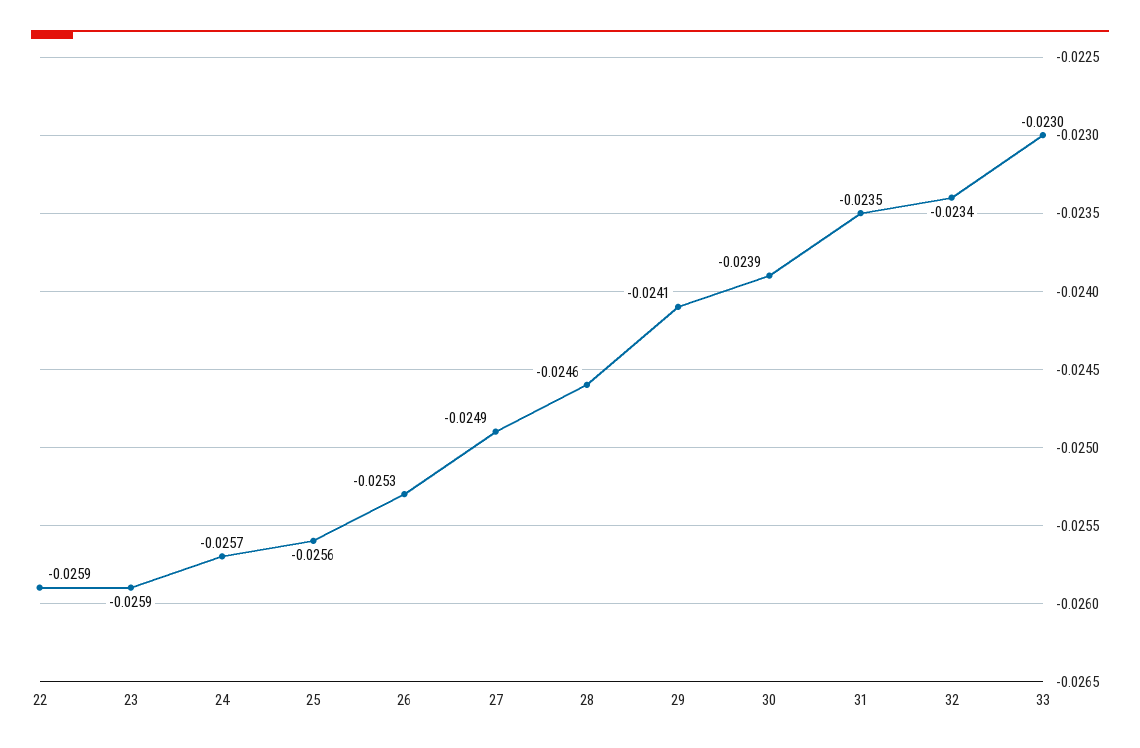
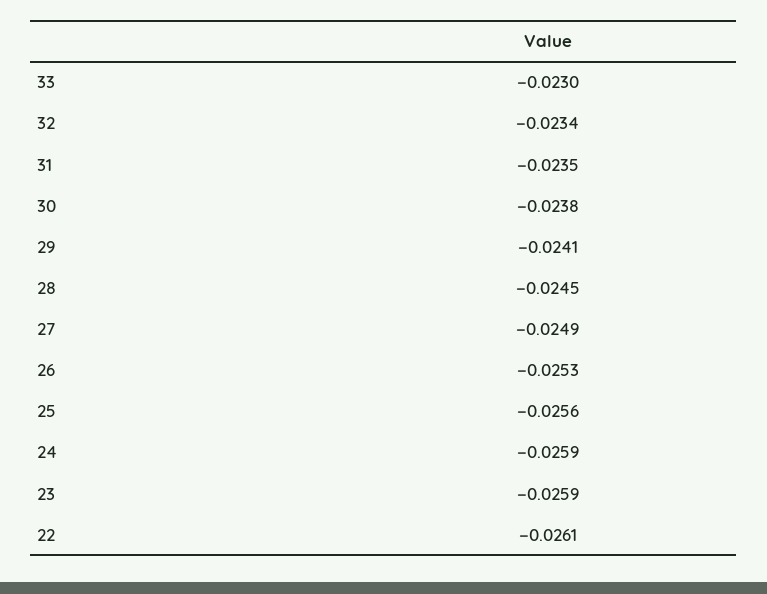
  {
-   "22": -0.0259,
+   "22": -0.0261,
    "23": -0.0259,
-   "24": -0.0257,
+   "24": -0.0259,
    "25": -0.0256,
    "26": -0.0253,
    "27": -0.0249,
-   "28": -0.0246,
+   "28": -0.0245,
    "29": -0.0241,
-   "30": -0.0239,
+   "30": -0.0238,
    "31": -0.0235,
    "32": -0.0234,
    "33": -0.023
  }

